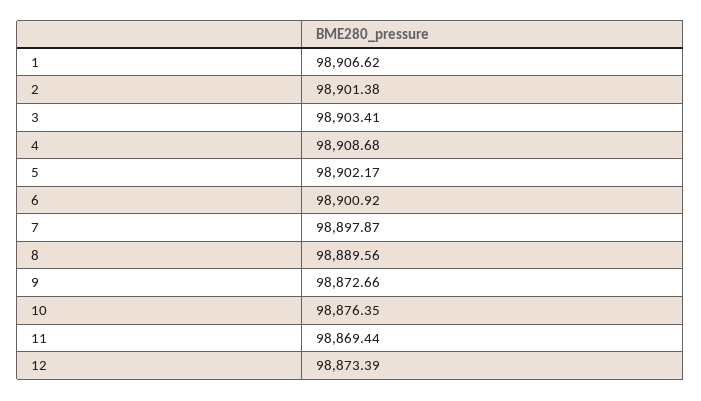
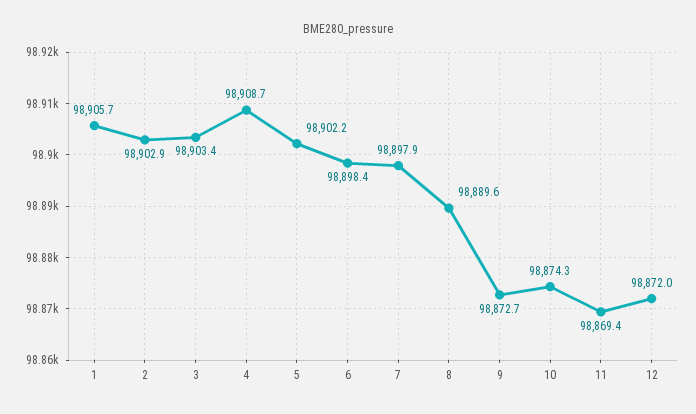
  {
-   "1": 98906.62,
+   "1": 98905.7,
-   "2": 98901.38,
+   "2": 98902.9,
    "3": 98903.41,
    "4": 98908.68,
    "5": 98902.17,
-   "6": 98900.92,
+   "6": 98898.4,
    "7": 98897.87,
    "8": 98889.56,
    "9": 98872.66,
-   "10": 98876.35,
+   "10": 98874.3,
    "11": 98869.44,
-   "12": 98873.39
+   "12": 98872
  }

